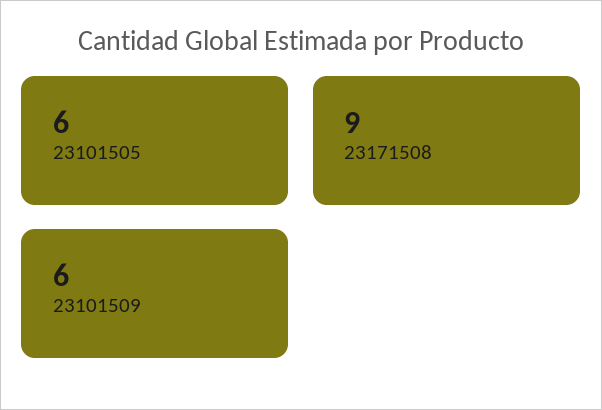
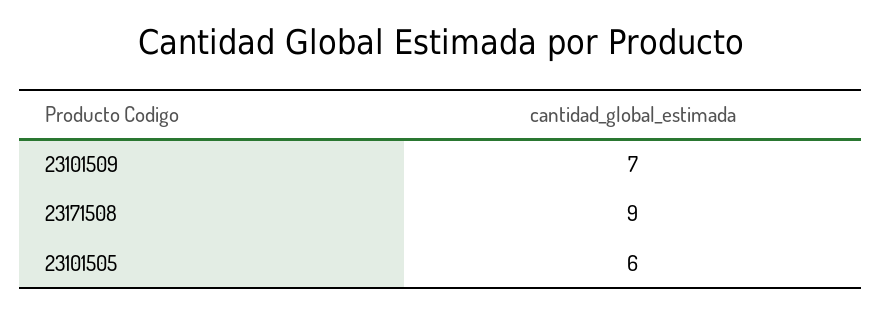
  {
    "23101505": 6,
    "23171508": 9,
-   "23101509": 6
+   "23101509": 7
  }

